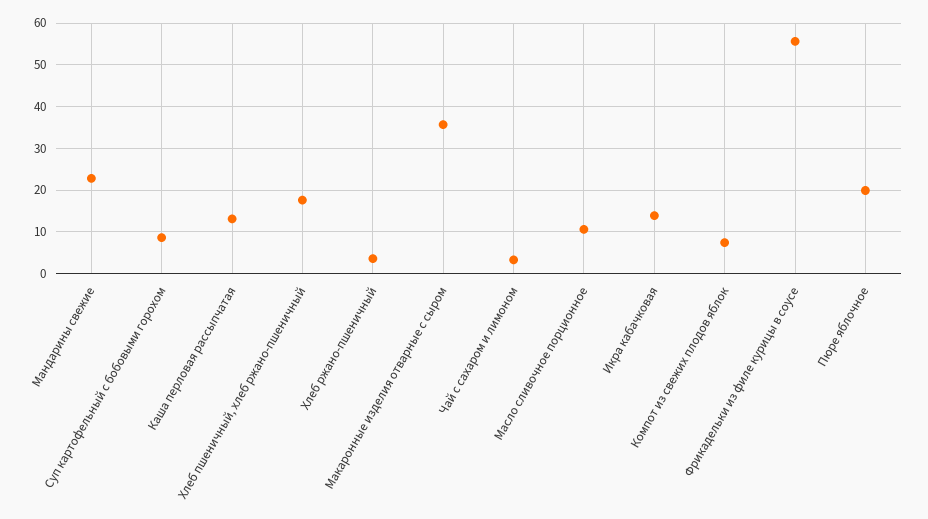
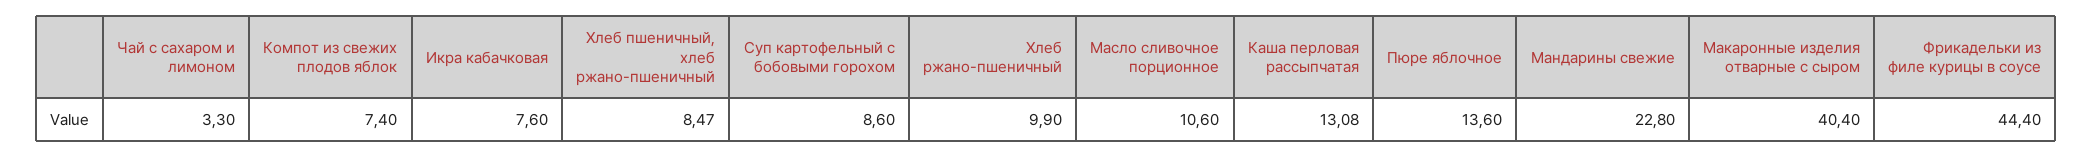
  {
    "Мандарины свежие": 22.8,
    "Суп картофельный с бобовыми горохом": 8.6,
    "Каша перловая рассыпчатая": 13.08,
-   "Хлеб пшеничный, хлеб ржано-пшеничный": 18,
+   "Хлеб пшеничный, хлеб ржано-пшеничный": 8.47,
-   "Хлеб ржано-пшеничный": 4,
+   "Хлеб ржано-пшеничный": 9.9,
-   "Макаронные изделия отварные с сыром": 36,
+   "Макаронные изделия отварные с сыром": 40.4,
    "Чай с сахаром и лимоном": 3.3,
    "Масло сливочное порционное": 10.6,
-   "Икра кабачковая": 14,
+   "Икра кабачковая": 7.6,
    "Компот из свежих плодов яблок": 7.4,
-   "Фрикадельки из филе курицы в соусе": 56,
+   "Фрикадельки из филе курицы в соусе": 44.4,
-   "Пюре яблочное": 20
+   "Пюре яблочное": 13.6
  }

